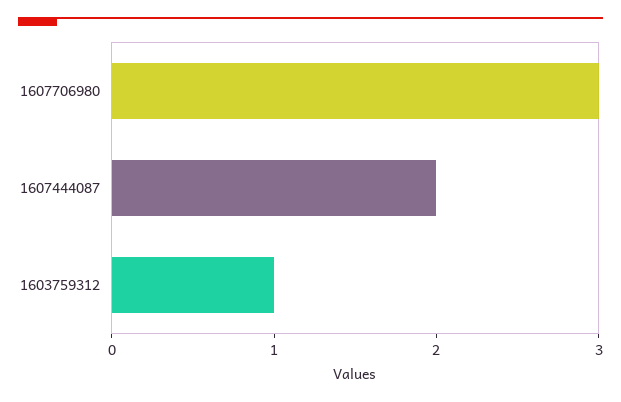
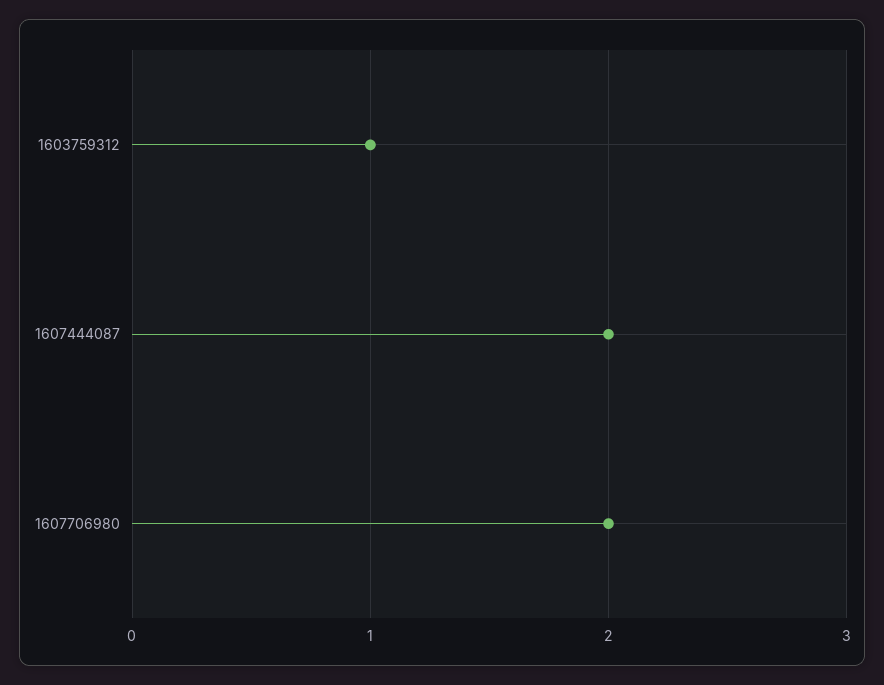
  {
-   "1607706980": 3,
+   "1607706980": 2,
    "1607444087": 2,
    "1603759312": 1
  }

